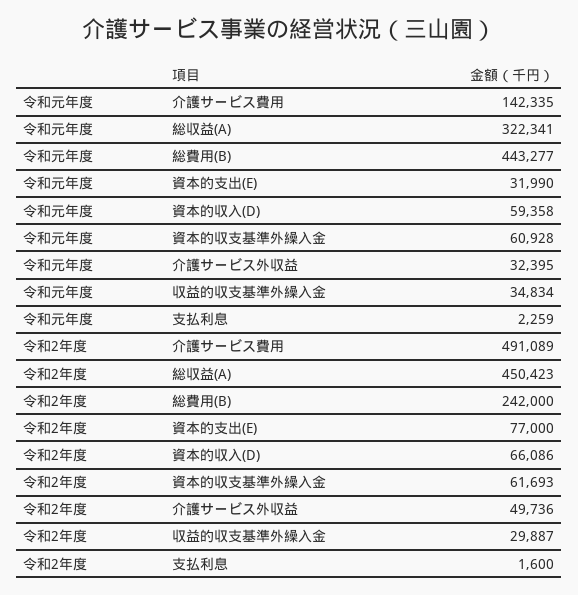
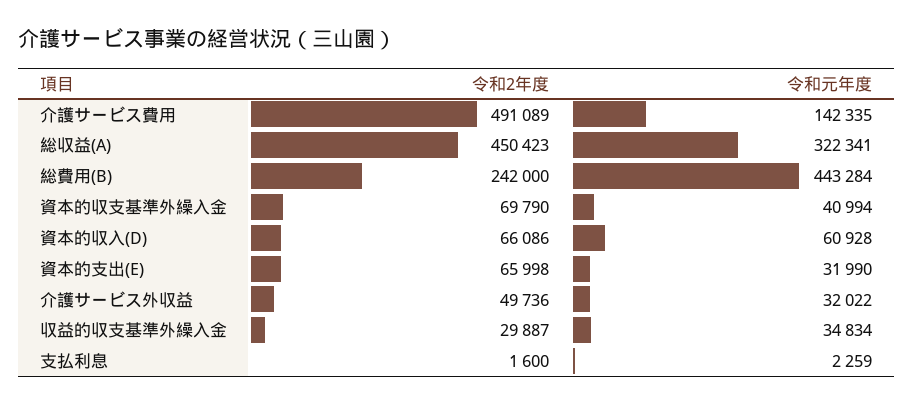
  {
    "令和元年度": {
      "介護サービス費用": 142335,
      "総収益(A)": 322341,
-     "総費用(B)": 443277,
+     "総費用(B)": 443284,
      "資本的支出(E)": 31990,
-     "資本的収入(D)": 59358,
+     "資本的収入(D)": 60928,
-     "資本的収支基準外繰入金": 60928,
+     "資本的収支基準外繰入金": 40994,
-     "介護サービス外収益": 32395,
+     "介護サービス外収益": 32022,
      "収益的収支基準外繰入金": 34834,
      "支払利息": 2259
    },
    "令和2年度": {
      "介護サービス費用": 491089,
      "総収益(A)": 450423,
      "総費用(B)": 242000,
-     "資本的支出(E)": 77000,
+     "資本的支出(E)": 65998,
      "資本的収入(D)": 66086,
-     "資本的収支基準外繰入金": 61693,
+     "資本的収支基準外繰入金": 69790,
      "介護サービス外収益": 49736,
      "収益的収支基準外繰入金": 29887,
      "支払利息": 1600
    }
  }

